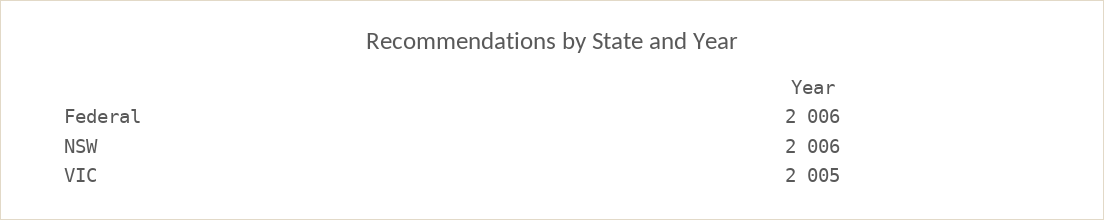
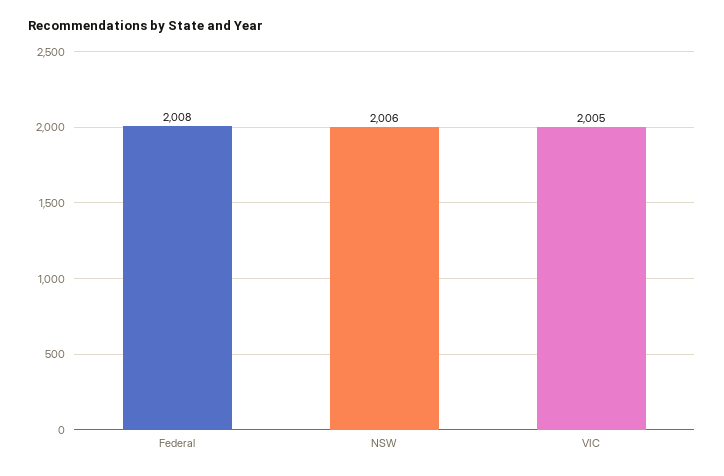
  {
-   "Federal": 2006,
+   "Federal": 2008,
    "NSW": 2006,
    "VIC": 2005
  }

